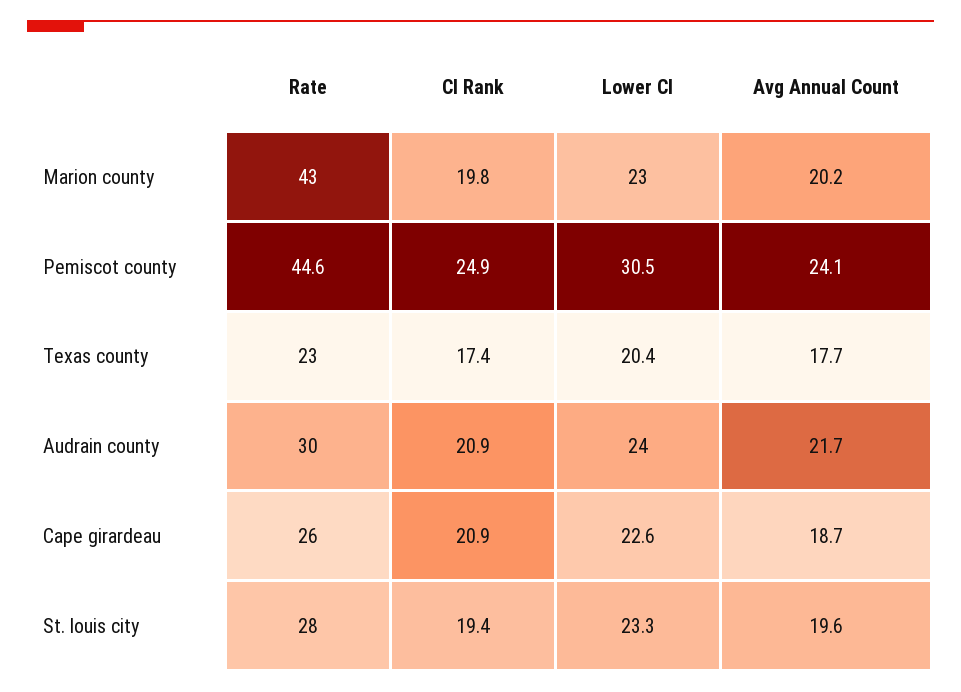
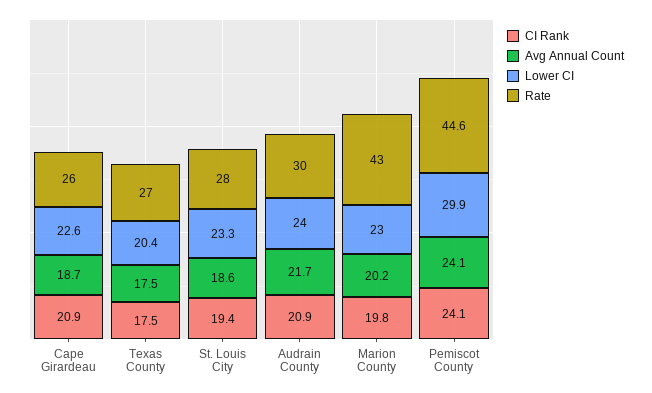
  {
    "Rate": {
      "Marion county": 43,
      "Pemiscot county": 44.6,
-     "Texas county": 23,
+     "Texas county": 27,
      "Audrain county": 30,
      "Cape girardeau": 26,
      "St. louis city": 28
    },
    "CI Rank": {
      "Marion county": 19.8,
-     "Pemiscot county": 24.9,
+     "Pemiscot county": 24.1,
-     "Texas county": 17.4,
+     "Texas county": 17.5,
      "Audrain county": 20.9,
      "Cape girardeau": 20.9,
      "St. louis city": 19.4
    },
    "Lower CI": {
      "Marion county": 23,
-     "Pemiscot county": 30.5,
+     "Pemiscot county": 29.9,
      "Texas county": 20.4,
      "Audrain county": 24,
      "Cape girardeau": 22.6,
      "St. louis city": 23.3
    },
    "Avg Annual Count": {
      "Marion county": 20.2,
      "Pemiscot county": 24.1,
-     "Texas county": 17.7,
+     "Texas county": 17.5,
      "Audrain county": 21.7,
      "Cape girardeau": 18.7,
-     "St. louis city": 19.6
+     "St. louis city": 18.6
    }
  }

